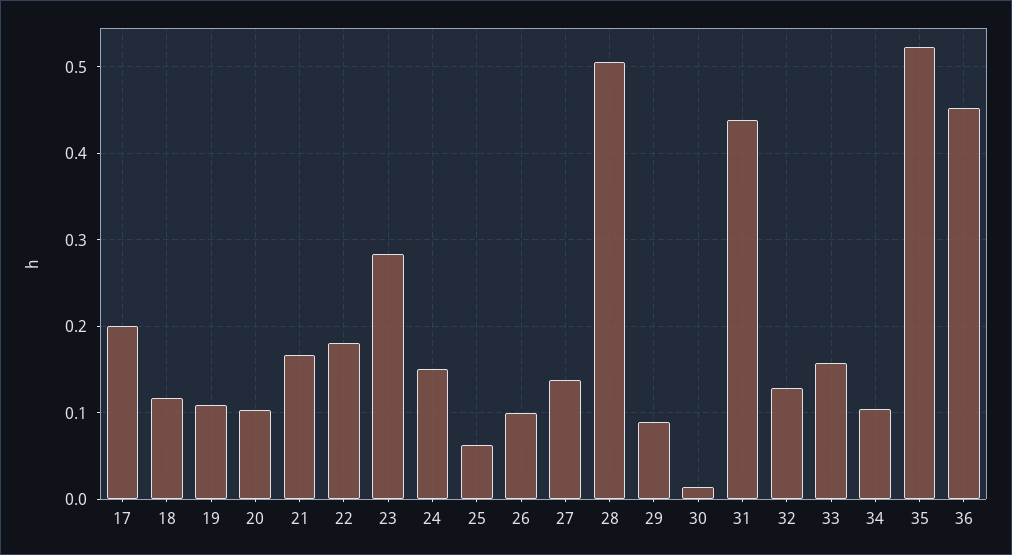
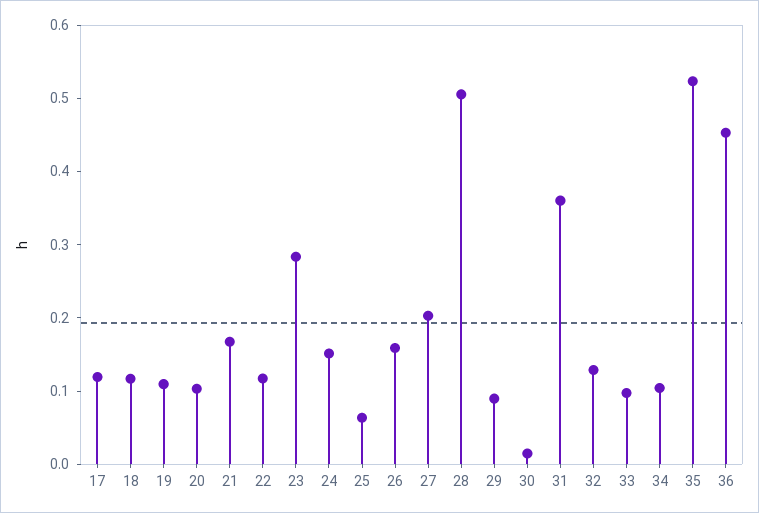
  {
-   "17": 0.2,
+   "17": 0.12,
    "18": 0.12,
    "19": 0.11,
    "20": 0.1,
    "21": 0.17,
-   "22": 0.18,
+   "22": 0.12,
    "23": 0.28,
    "24": 0.15,
    "25": 0.06,
-   "26": 0.1,
+   "26": 0.16,
-   "27": 0.14,
+   "27": 0.2,
    "28": 0.51,
    "29": 0.09,
    "30": 0.01,
-   "31": 0.44,
+   "31": 0.36,
    "32": 0.13,
-   "33": 0.16,
+   "33": 0.1,
    "34": 0.1,
    "35": 0.52,
    "36": 0.45
  }

